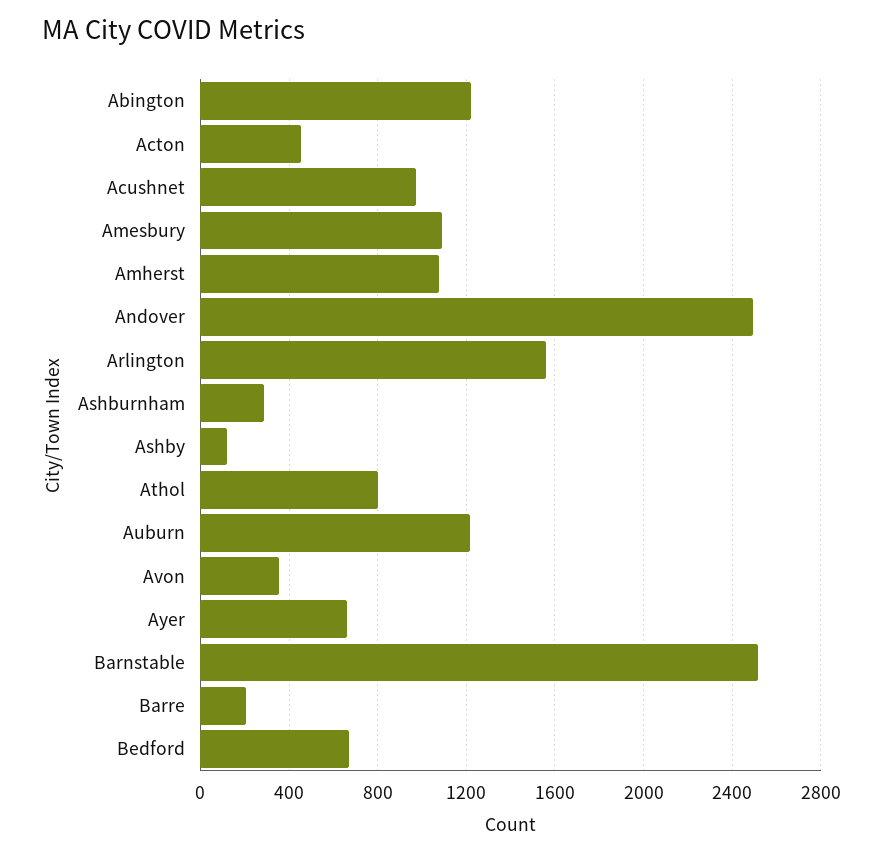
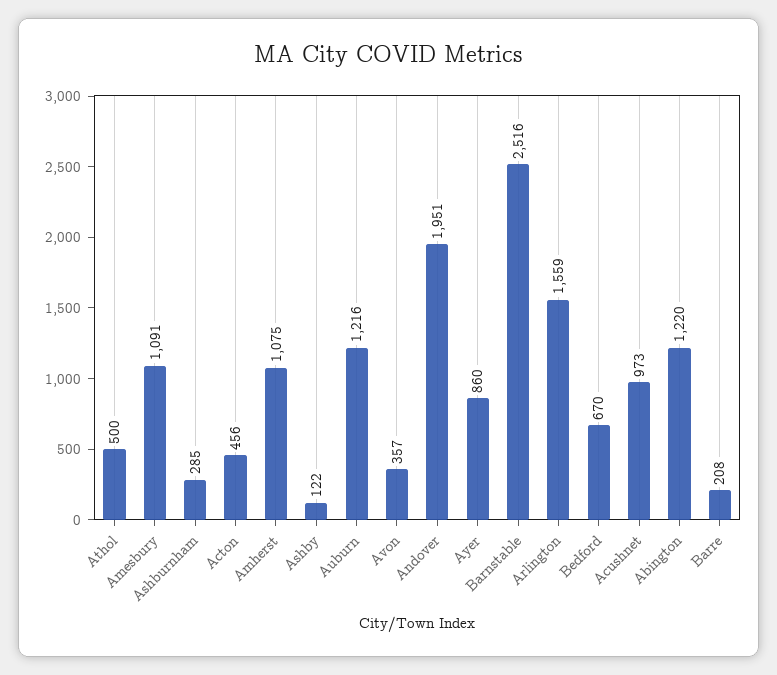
  {
    "Abington": 1220,
    "Acton": 456,
    "Acushnet": 973,
    "Amesbury": 1091,
    "Amherst": 1075,
-   "Andover": 2500,
+   "Andover": 1951,
    "Arlington": 1559,
    "Ashburnham": 285,
    "Ashby": 122,
-   "Athol": 800,
+   "Athol": 500,
    "Auburn": 1216,
    "Avon": 357,
-   "Ayer": 650,
+   "Ayer": 860,
    "Barnstable": 2516,
    "Barre": 208,
    "Bedford": 670
  }

